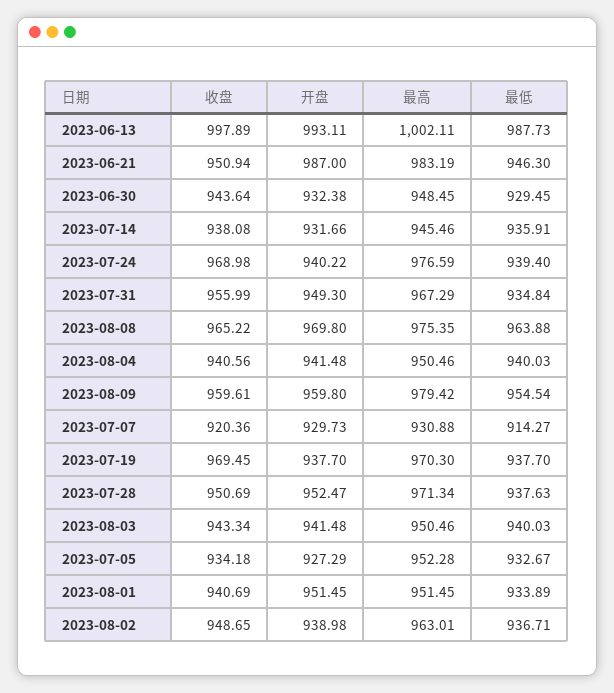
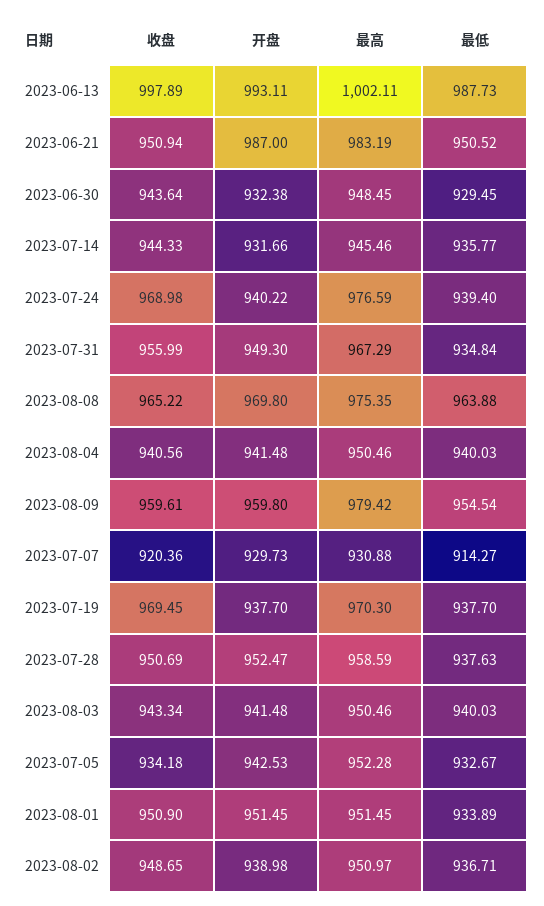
  {
    "收盘": {
      "2023-06-13": 997.89,
      "2023-06-21": 950.94,
      "2023-06-30": 943.64,
-     "2023-07-14": 938.08,
+     "2023-07-14": 944.33,
      "2023-07-24": 968.98,
      "2023-07-31": 955.99,
      "2023-08-08": 965.22,
      "2023-08-04": 940.56,
      "2023-08-09": 959.61,
      "2023-07-07": 920.36,
      "2023-07-19": 969.45,
      "2023-07-28": 950.69,
      "2023-08-03": 943.34,
      "2023-07-05": 934.18,
-     "2023-08-01": 940.69,
+     "2023-08-01": 950.9,
      "2023-08-02": 948.65
    },
    "开盘": {
      "2023-06-13": 993.11,
      "2023-06-21": 987,
      "2023-06-30": 932.38,
      "2023-07-14": 931.66,
      "2023-07-24": 940.22,
      "2023-07-31": 949.3,
      "2023-08-08": 969.8,
      "2023-08-04": 941.48,
      "2023-08-09": 959.8,
      "2023-07-07": 929.73,
      "2023-07-19": 937.7,
      "2023-07-28": 952.47,
      "2023-08-03": 941.48,
-     "2023-07-05": 927.29,
+     "2023-07-05": 942.53,
      "2023-08-01": 951.45,
      "2023-08-02": 938.98
    },
    "最高": {
      "2023-06-13": 1002.11,
      "2023-06-21": 983.19,
      "2023-06-30": 948.45,
      "2023-07-14": 945.46,
      "2023-07-24": 976.59,
      "2023-07-31": 967.29,
      "2023-08-08": 975.35,
      "2023-08-04": 950.46,
      "2023-08-09": 979.42,
      "2023-07-07": 930.88,
      "2023-07-19": 970.3,
-     "2023-07-28": 971.34,
+     "2023-07-28": 958.59,
      "2023-08-03": 950.46,
      "2023-07-05": 952.28,
      "2023-08-01": 951.45,
-     "2023-08-02": 963.01
+     "2023-08-02": 950.97
    },
    "最低": {
      "2023-06-13": 987.73,
-     "2023-06-21": 946.3,
+     "2023-06-21": 950.52,
      "2023-06-30": 929.45,
-     "2023-07-14": 935.91,
+     "2023-07-14": 935.77,
      "2023-07-24": 939.4,
      "2023-07-31": 934.84,
      "2023-08-08": 963.88,
      "2023-08-04": 940.03,
      "2023-08-09": 954.54,
      "2023-07-07": 914.27,
      "2023-07-19": 937.7,
      "2023-07-28": 937.63,
      "2023-08-03": 940.03,
      "2023-07-05": 932.67,
      "2023-08-01": 933.89,
      "2023-08-02": 936.71
    }
  }

